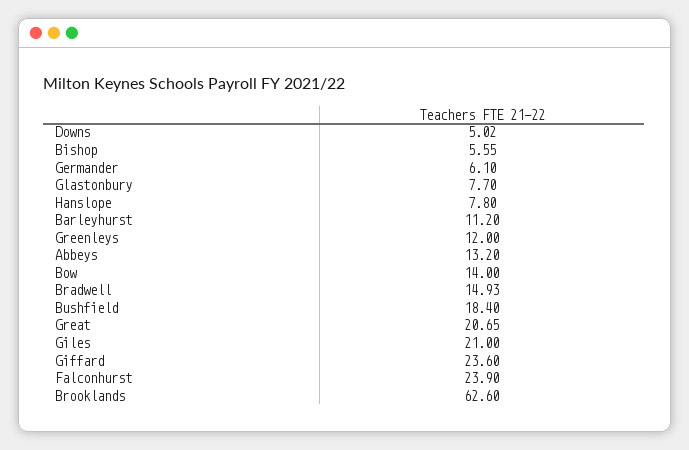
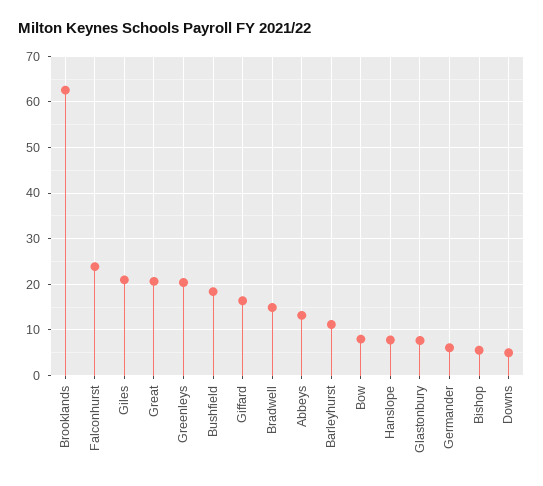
  {
    "Downs": 5.02,
    "Bishop": 5.55,
    "Germander": 6.1,
    "Glastonbury": 7.7,
    "Hanslope": 7.8,
    "Barleyhurst": 11.2,
-   "Greenleys": 12,
+   "Greenleys": 20,
    "Abbeys": 13.2,
-   "Bow": 14,
+   "Bow": 8,
    "Bradwell": 14.93,
    "Bushfield": 18.4,
    "Great": 20.65,
    "Giles": 21,
-   "Giffard": 23.6,
+   "Giffard": 16,
    "Falconhurst": 23.9,
    "Brooklands": 62.6
  }

